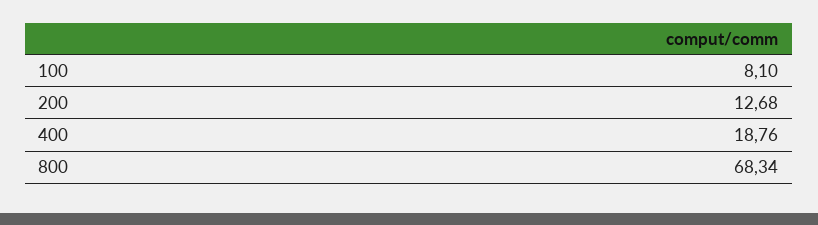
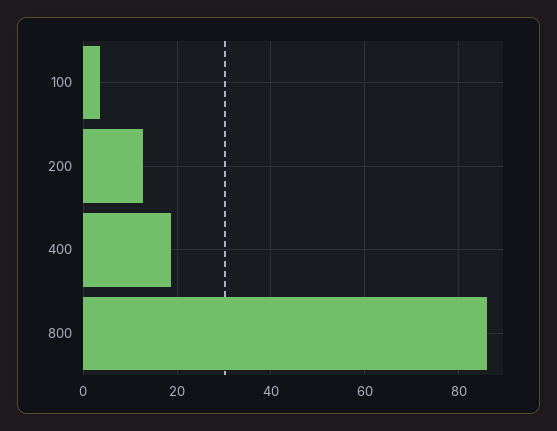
  {
-   "100": 8.1,
+   "100": 4,
    "200": 12.68,
    "400": 18.76,
-   "800": 68.34
+   "800": 86
  }

